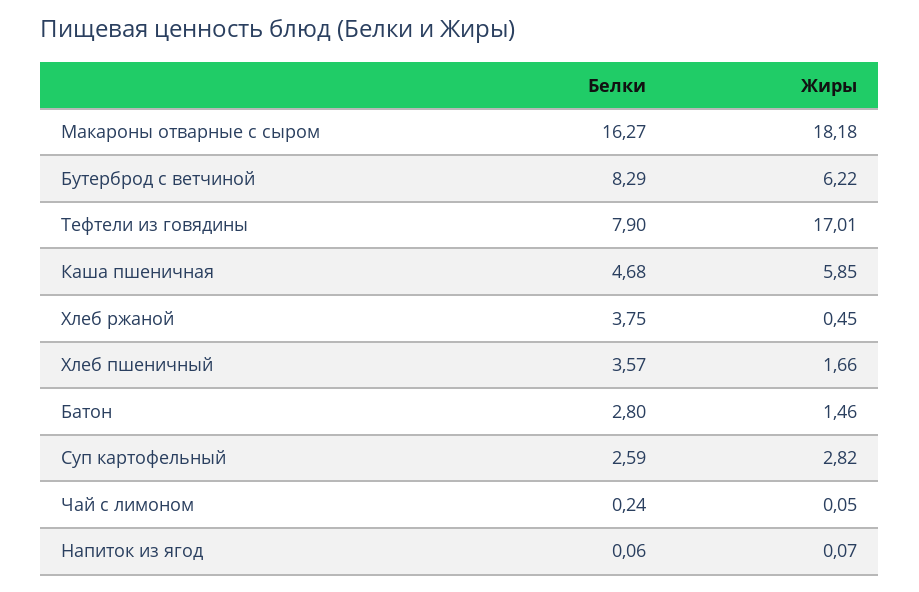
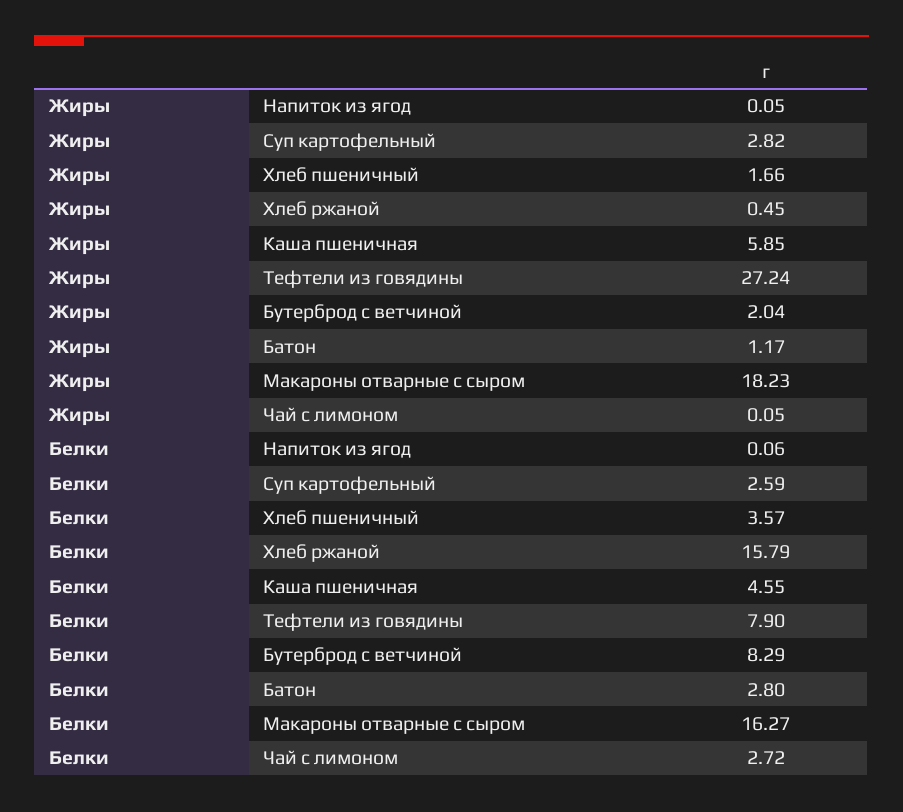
  {
    "Белки": {
      "Макароны отварные с сыром": 16.27,
      "Бутерброд с ветчиной": 8.29,
      "Тефтели из говядины": 7.9,
-     "Каша пшеничная": 4.68,
+     "Каша пшеничная": 4.55,
-     "Хлеб ржаной": 3.75,
+     "Хлеб ржаной": 15.79,
      "Хлеб пшеничный": 3.57,
      "Батон": 2.8,
      "Суп картофельный": 2.59,
-     "Чай с лимоном": 0.24,
+     "Чай с лимоном": 2.72,
      "Напиток из ягод": 0.06
    },
    "Жиры": {
-     "Макароны отварные с сыром": 18.18,
+     "Макароны отварные с сыром": 18.23,
-     "Бутерброд с ветчиной": 6.22,
+     "Бутерброд с ветчиной": 2.04,
-     "Тефтели из говядины": 17.01,
+     "Тефтели из говядины": 27.24,
      "Каша пшеничная": 5.85,
      "Хлеб ржаной": 0.45,
      "Хлеб пшеничный": 1.66,
-     "Батон": 1.46,
+     "Батон": 1.17,
      "Суп картофельный": 2.82,
      "Чай с лимоном": 0.05,
-     "Напиток из ягод": 0.07
+     "Напиток из ягод": 0.05
    }
  }

